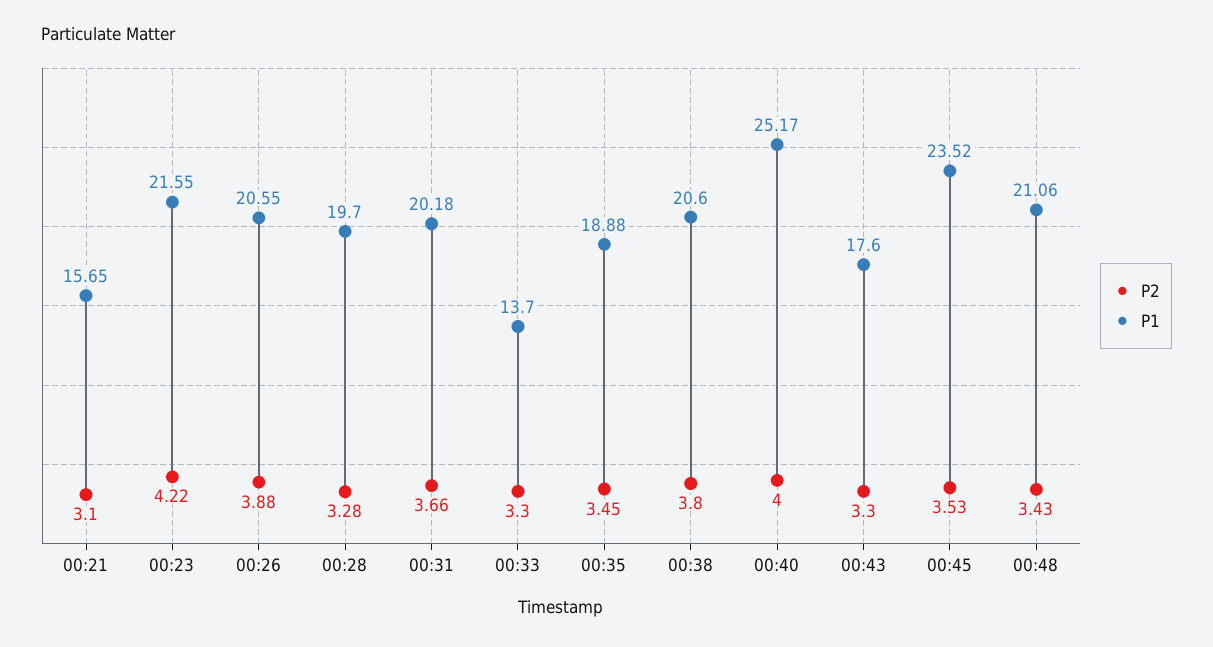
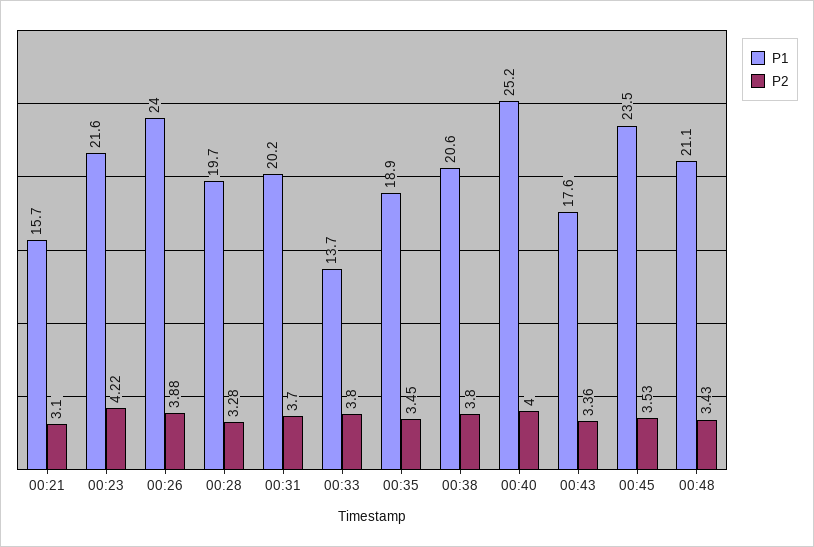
  {
    "P2": {
      "00:21": 3.1,
      "00:23": 4.22,
      "00:26": 3.88,
      "00:28": 3.28,
-     "00:31": 3.66,
+     "00:31": 3.7,
-     "00:33": 3.3,
+     "00:33": 3.8,
      "00:35": 3.45,
      "00:38": 3.8,
      "00:40": 4,
-     "00:43": 3.3,
+     "00:43": 3.36,
      "00:45": 3.53,
      "00:48": 3.43
    },
    "P1": {
      "00:21": 15.65,
      "00:23": 21.55,
-     "00:26": 20.55,
+     "00:26": 24,
      "00:28": 19.7,
      "00:31": 20.18,
      "00:33": 13.7,
      "00:35": 18.88,
      "00:38": 20.6,
      "00:40": 25.17,
      "00:43": 17.6,
      "00:45": 23.52,
      "00:48": 21.06
    }
  }

